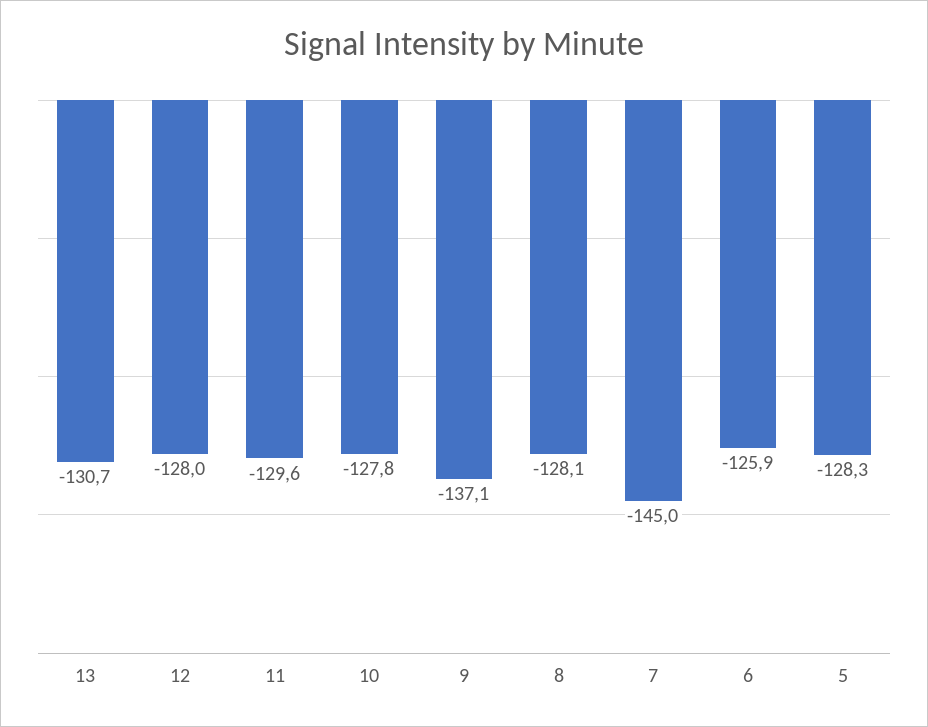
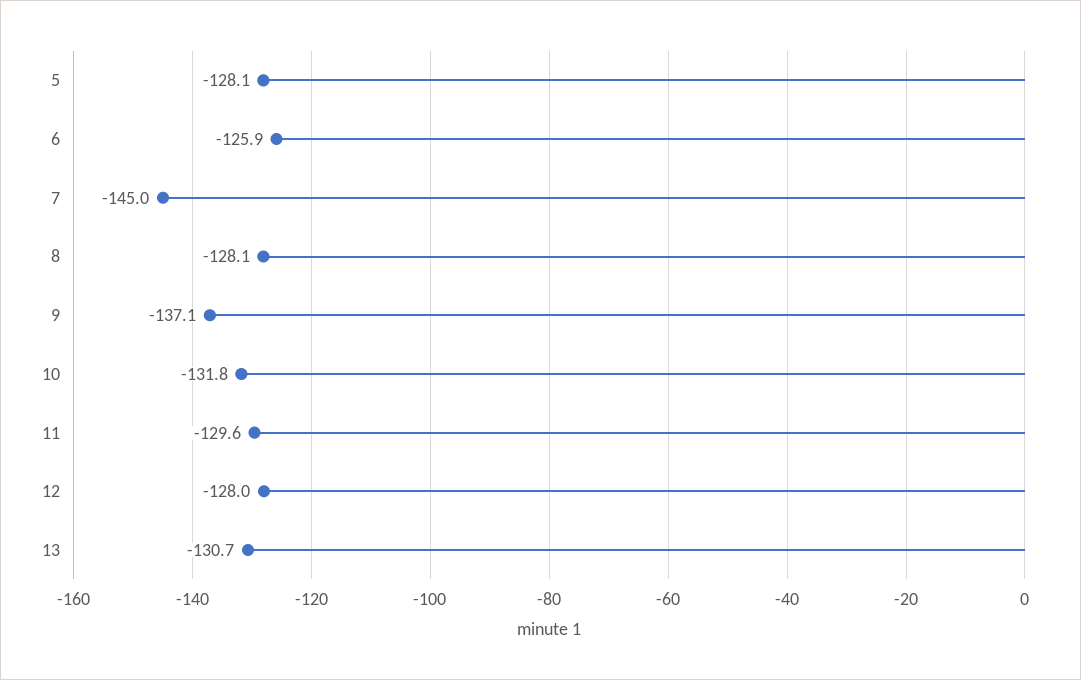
  {
    "13": -130.7,
    "12": -128,
    "11": -129.6,
-   "10": -127.8,
+   "10": -131.8,
    "9": -137.1,
    "8": -128.1,
    "7": -145,
    "6": -125.9,
-   "5": -128.3
+   "5": -128.1
  }

